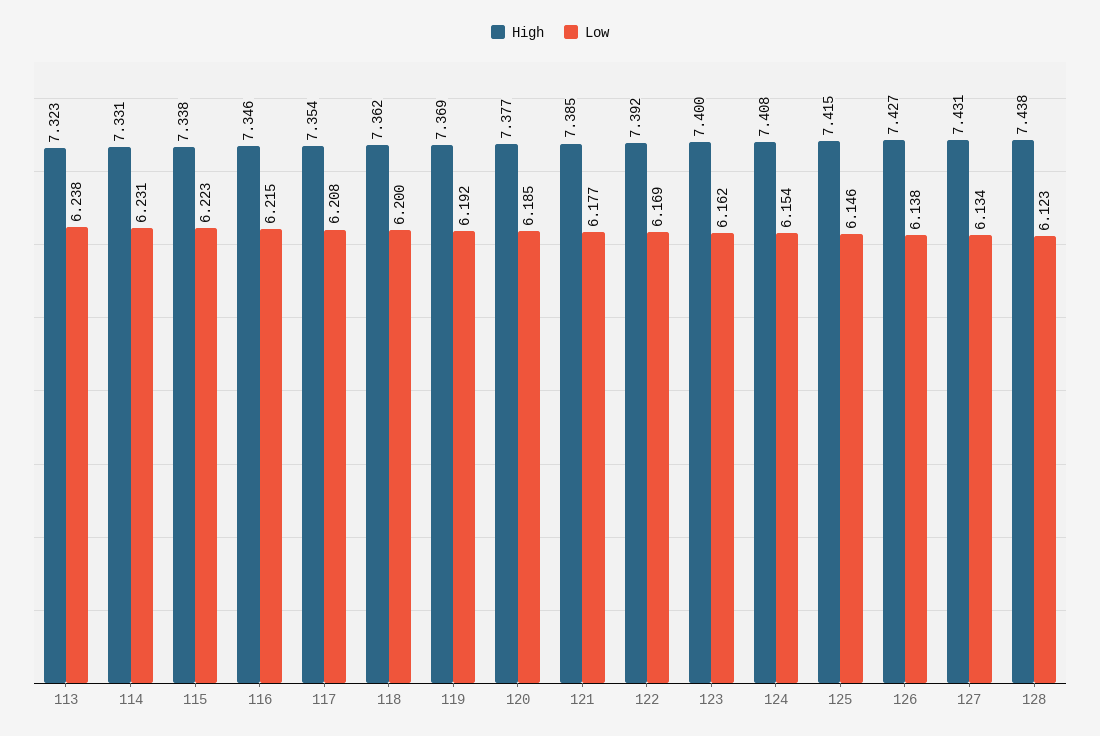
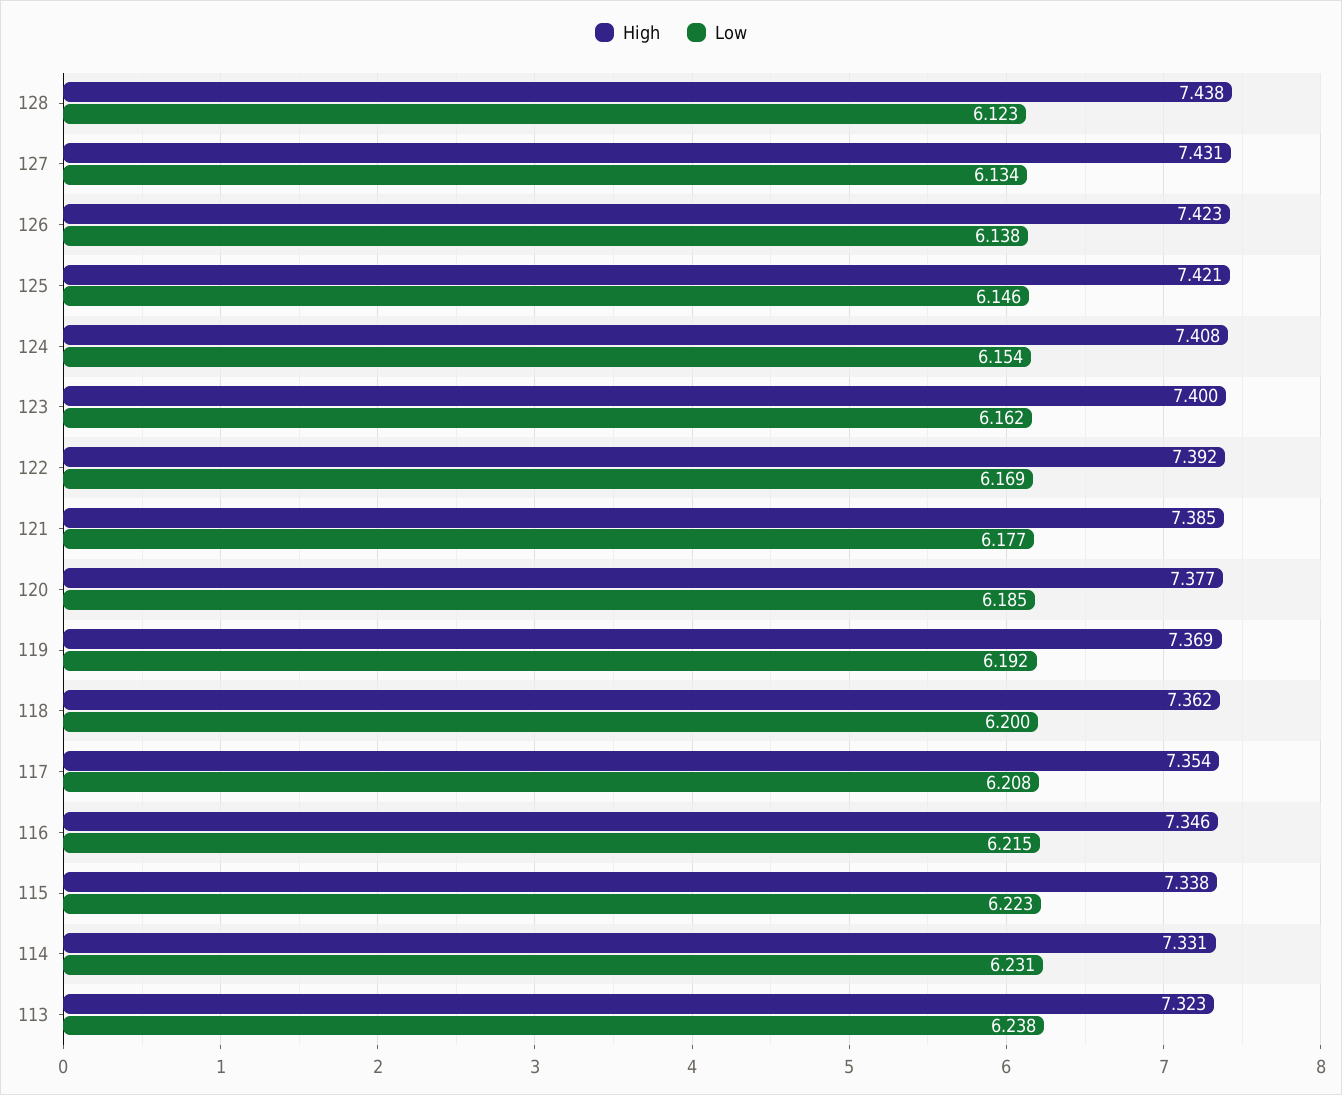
  {
    "High": {
      "113": 7.323,
      "114": 7.331,
      "115": 7.338,
      "116": 7.346,
      "117": 7.354,
      "118": 7.362,
      "119": 7.369,
      "120": 7.377,
      "121": 7.385,
      "122": 7.392,
      "123": 7.4,
      "124": 7.408,
-     "125": 7.415,
+     "125": 7.421,
-     "126": 7.427,
+     "126": 7.423,
      "127": 7.431,
      "128": 7.438
    },
    "Low": {
      "113": 6.238,
      "114": 6.231,
      "115": 6.223,
      "116": 6.215,
      "117": 6.208,
      "118": 6.2,
      "119": 6.192,
      "120": 6.185,
      "121": 6.177,
      "122": 6.169,
      "123": 6.162,
      "124": 6.154,
      "125": 6.146,
      "126": 6.138,
      "127": 6.134,
      "128": 6.123
    }
  }

